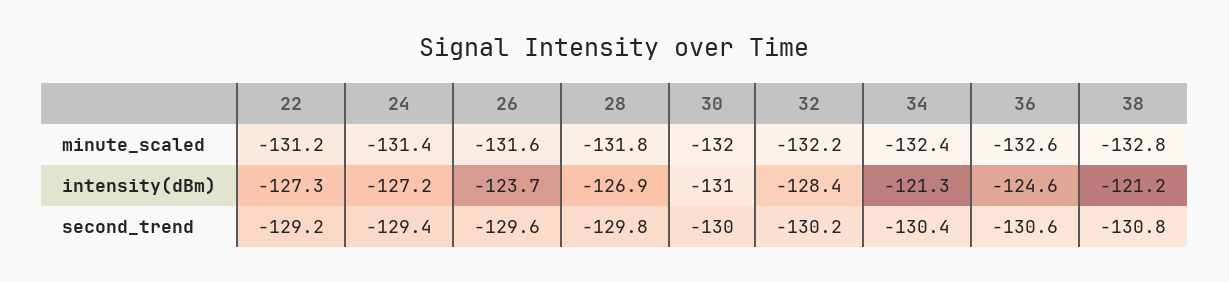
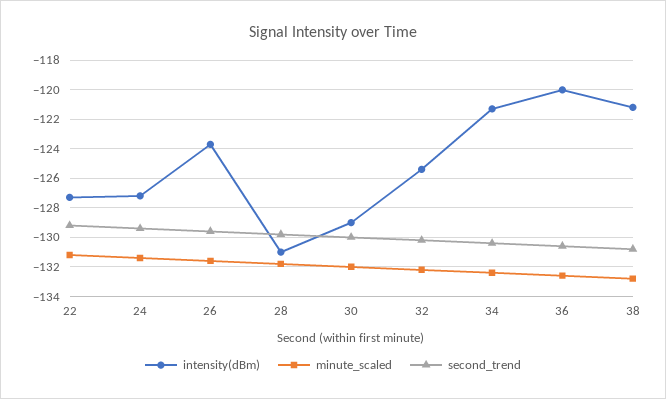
  {
    "minute_scaled": {
      "22": -131.2,
      "24": -131.4,
      "26": -131.6,
      "28": -131.8,
      "30": -132,
      "32": -132.2,
      "34": -132.4,
      "36": -132.6,
      "38": -132.8
    },
    "intensity(dBm)": {
      "22": -127.3,
      "24": -127.2,
      "26": -123.7,
-     "28": -126.9,
+     "28": -131,
-     "30": -131,
+     "30": -129,
-     "32": -128.4,
+     "32": -125.5,
      "34": -121.3,
-     "36": -124.6,
+     "36": -120,
      "38": -121.2
    },
    "second_trend": {
      "22": -129.2,
      "24": -129.4,
      "26": -129.6,
      "28": -129.8,
      "30": -130,
      "32": -130.2,
      "34": -130.4,
      "36": -130.6,
      "38": -130.8
    }
  }

